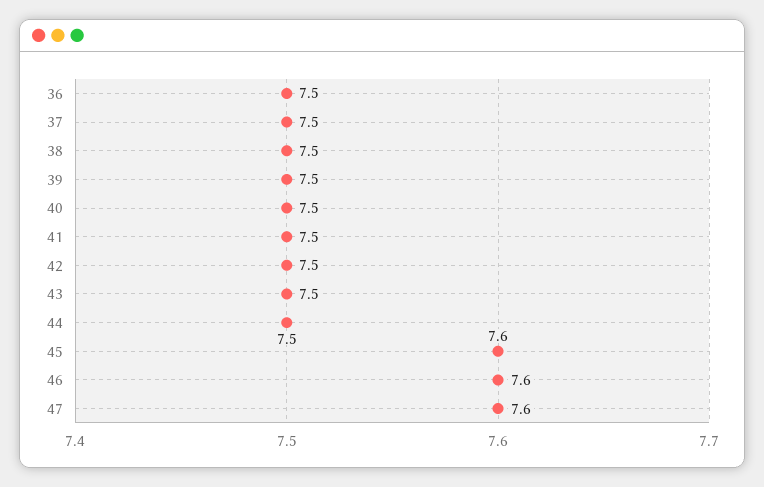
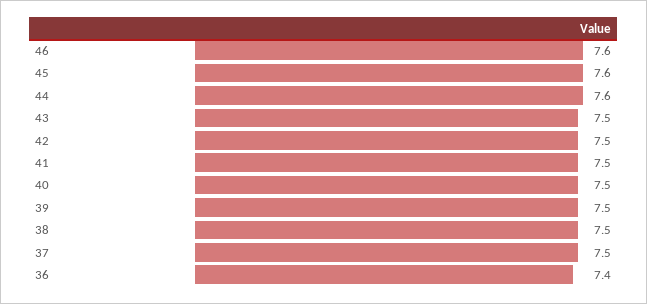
  {
-   "36": 7.5,
+   "36": 7.4,
    "37": 7.5,
    "38": 7.5,
    "39": 7.5,
    "40": 7.5,
    "41": 7.5,
    "42": 7.5,
    "43": 7.5,
-   "44": 7.5,
+   "44": 7.6,
    "45": 7.6,
-   "46": 7.6,
+   "46": 7.6
-   "47": 7.6
  }

